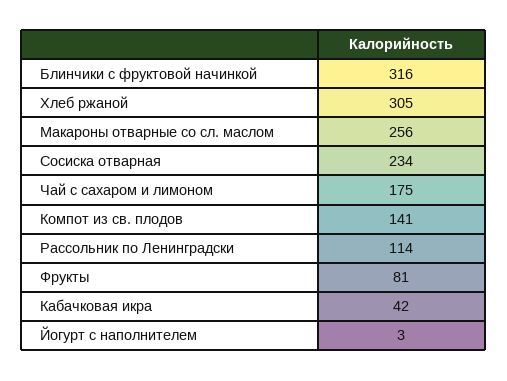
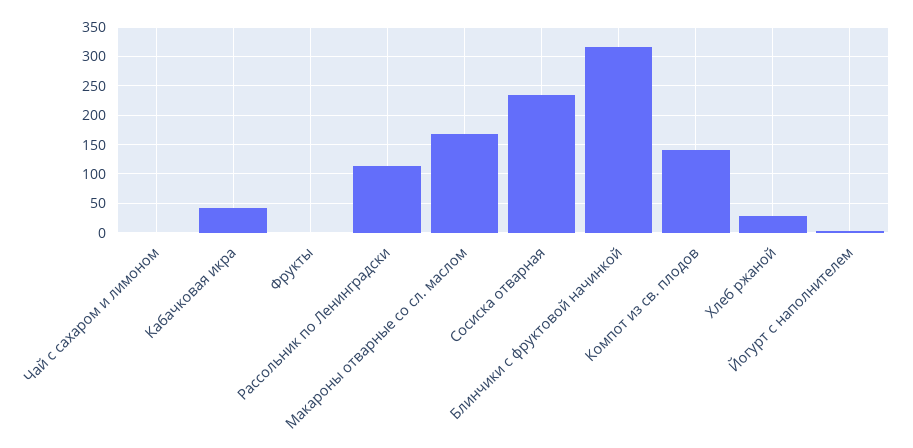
  {
    "Блинчики с фруктовой начинкой": 316,
-   "Хлеб ржаной": 305,
+   "Хлеб ржаной": 25,
-   "Макароны отварные со сл. маслом": 256,
+   "Макароны отварные со сл. маслом": 175,
    "Сосиска отварная": 234,
-   "Чай с сахаром и лимоном": 175,
+   "Чай с сахаром и лимоном": 0,
    "Компот из св. плодов": 141,
    "Рассольник по Ленинградски": 114,
-   "Фрукты": 81,
+   "Фрукты": 0,
    "Кабачковая икра": 42,
    "Йогурт с наполнителем": 3
  }

